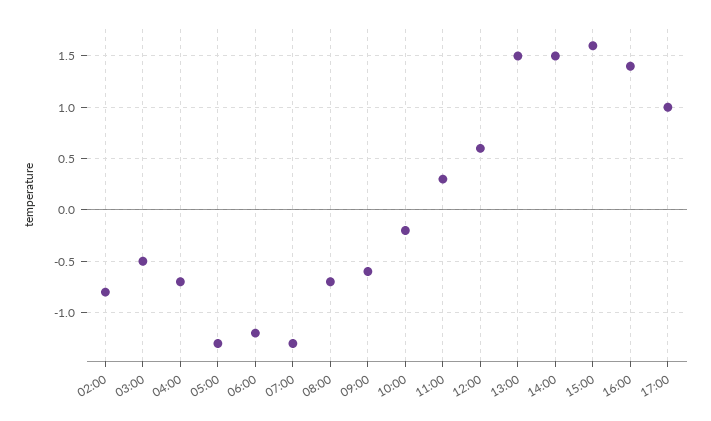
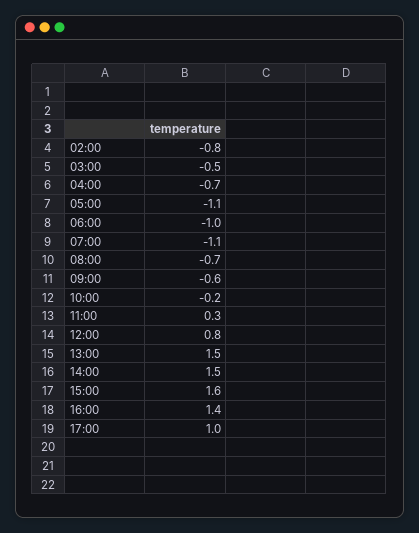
  {
    "02:00": -0.8,
    "03:00": -0.5,
    "04:00": -0.7,
-   "05:00": -1.3,
+   "05:00": -1.1,
-   "06:00": -1.2,
+   "06:00": -1,
-   "07:00": -1.3,
+   "07:00": -1.1,
    "08:00": -0.7,
    "09:00": -0.6,
    "10:00": -0.2,
    "11:00": 0.3,
-   "12:00": 0.6,
+   "12:00": 0.8,
    "13:00": 1.5,
    "14:00": 1.5,
    "15:00": 1.6,
    "16:00": 1.4,
    "17:00": 1
  }

